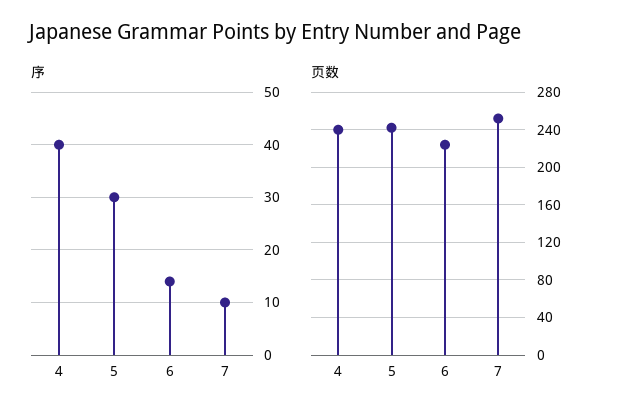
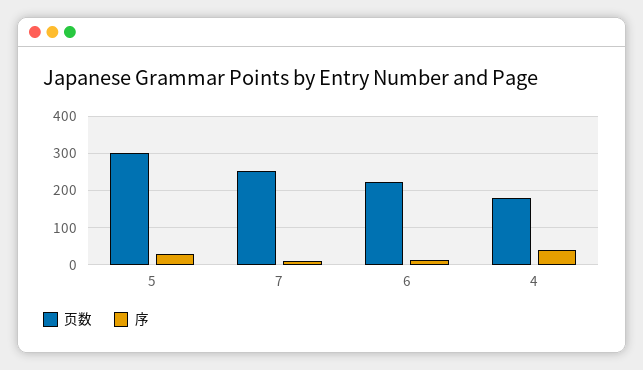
  {
    "序": {
      "4": 40,
      "5": 30,
      "6": 15,
      "7": 10
    },
    "页数": {
-     "4": 240,
+     "4": 180,
-     "5": 240,
+     "5": 300,
      "6": 220,
      "7": 250
    }
  }

